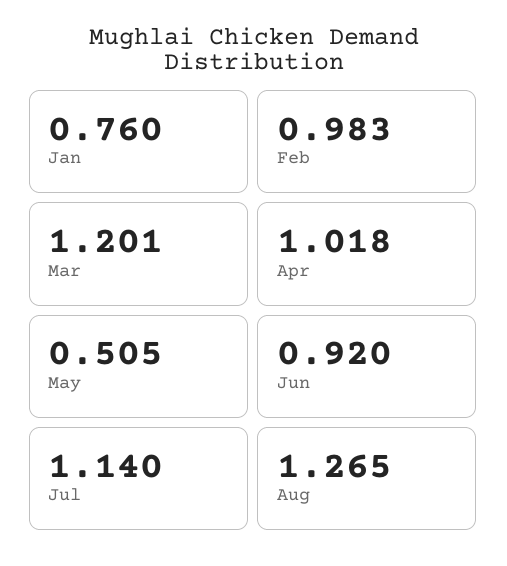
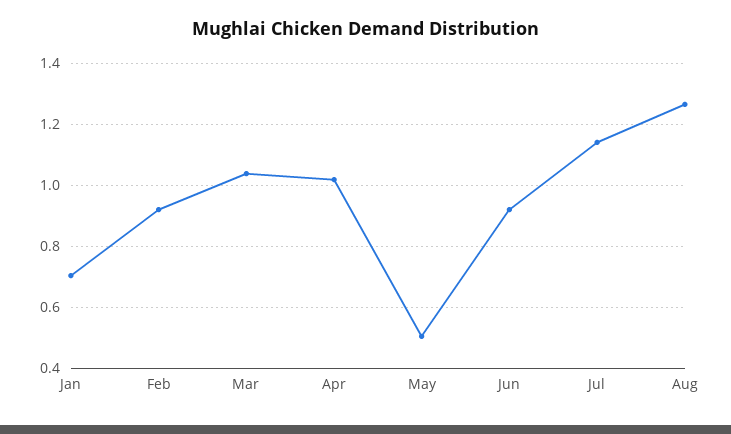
  {
-   "Jan": 0.76,
+   "Jan": 0.7,
-   "Feb": 0.983,
+   "Feb": 0.92,
-   "Mar": 1.201,
+   "Mar": 1.04,
    "Apr": 1.018,
    "May": 0.505,
    "Jun": 0.92,
    "Jul": 1.14,
    "Aug": 1.265
  }

